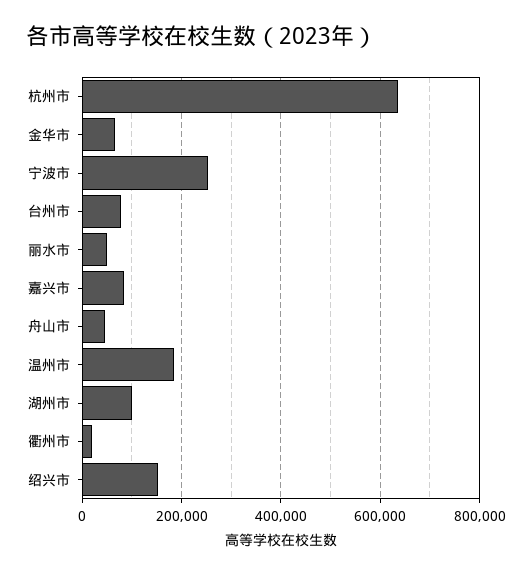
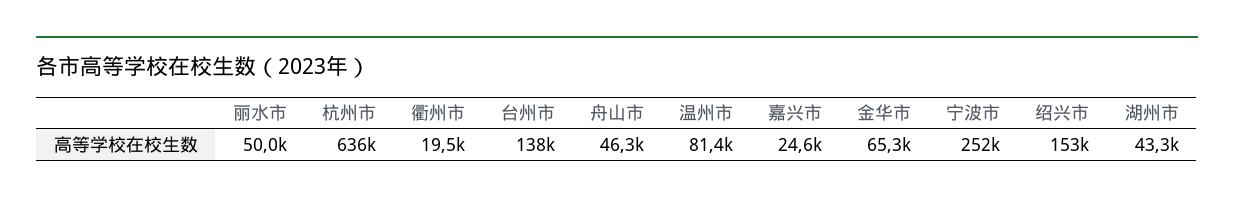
  {
    "杭州市": 636000,
    "金华市": 65300,
    "宁波市": 252000,
-   "台州市": 80000,
+   "台州市": 138000,
    "丽水市": 50000,
-   "嘉兴市": 80000,
+   "嘉兴市": 24600,
    "舟山市": 46300,
-   "温州市": 180000,
+   "温州市": 81400,
-   "湖州市": 100000,
+   "湖州市": 43300,
    "衢州市": 19500,
    "绍兴市": 153000
  }

